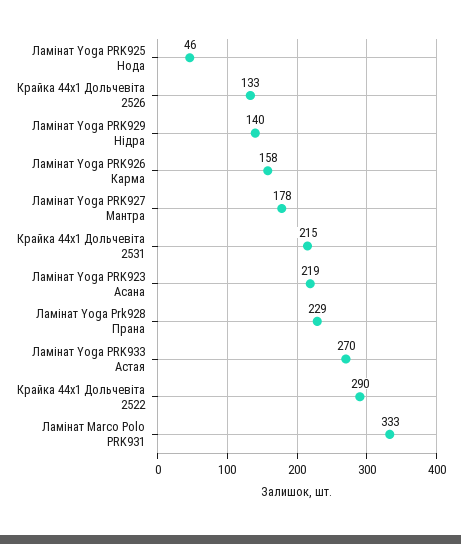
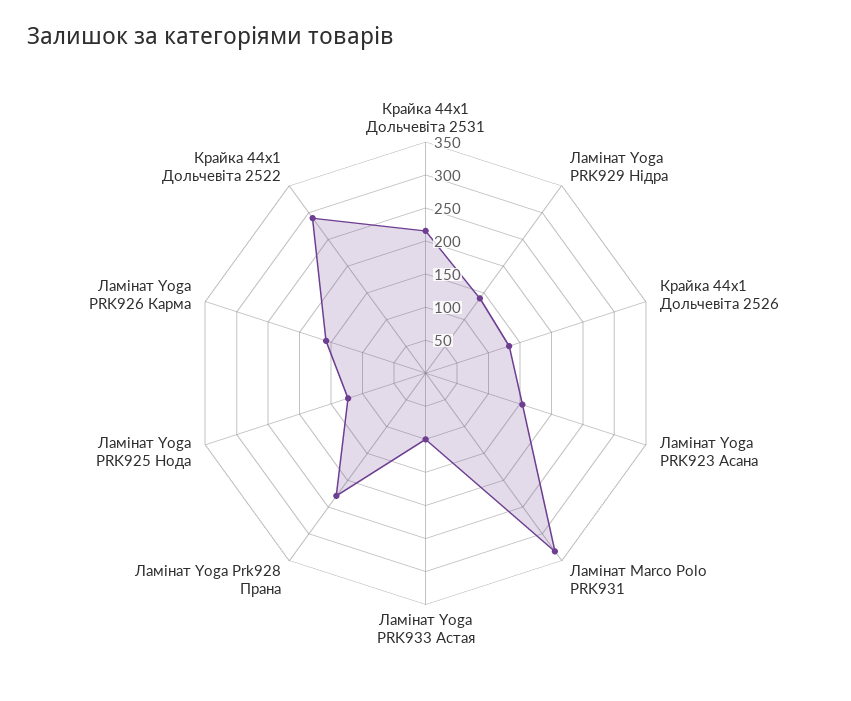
  {
-   "Ламінат Yoga PRK925 Нода": 46,
+   "Ламінат Yoga PRK925 Нода": 125,
    "Крайка 44x1 Дольчевіта 2526": 133,
    "Ламінат Yoga PRK929 Нідра": 140,
    "Ламінат Yoga PRK926 Карма": 158,
-   "Ламінат Yoga PRK927 Мантра": 178,
    "Крайка 44x1 Дольчевіта 2531": 215,
-   "Ламінат Yoga PRK923 Асана": 219,
+   "Ламінат Yoga PRK923 Асана": 150,
    "Ламінат Yoga Prk928 Прана": 229,
-   "Ламінат Yoga PRK933 Астая": 270,
+   "Ламінат Yoga PRK933 Астая": 100,
    "Крайка 44x1 Дольчевіта 2522": 290,
    "Ламінат Marco Polo PRK931": 333
  }

